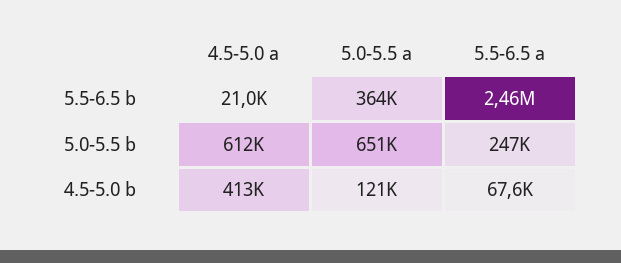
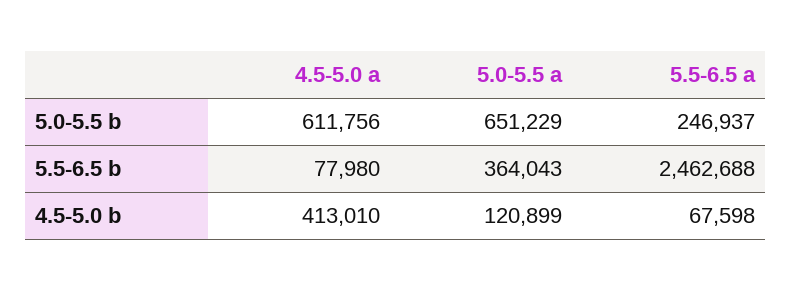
  {
    "4.5-5.0 a": {
-     "5.5-6.5 b": 21000,
+     "5.5-6.5 b": 77980,
      "5.0-5.5 b": 611756,
      "4.5-5.0 b": 413010
    },
    "5.0-5.5 a": {
      "5.5-6.5 b": 364043,
      "5.0-5.5 b": 651229,
      "4.5-5.0 b": 120899
    },
    "5.5-6.5 a": {
      "5.5-6.5 b": 2462688,
      "5.0-5.5 b": 246937,
      "4.5-5.0 b": 67598
    }
  }

